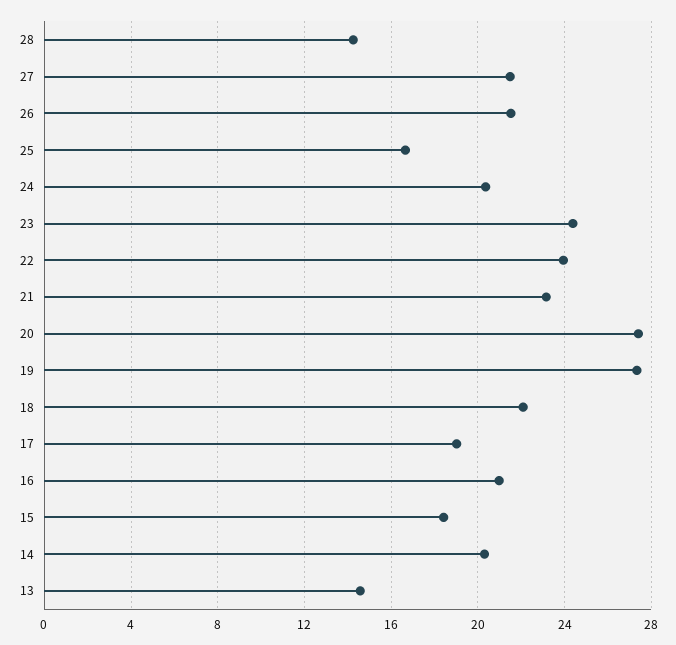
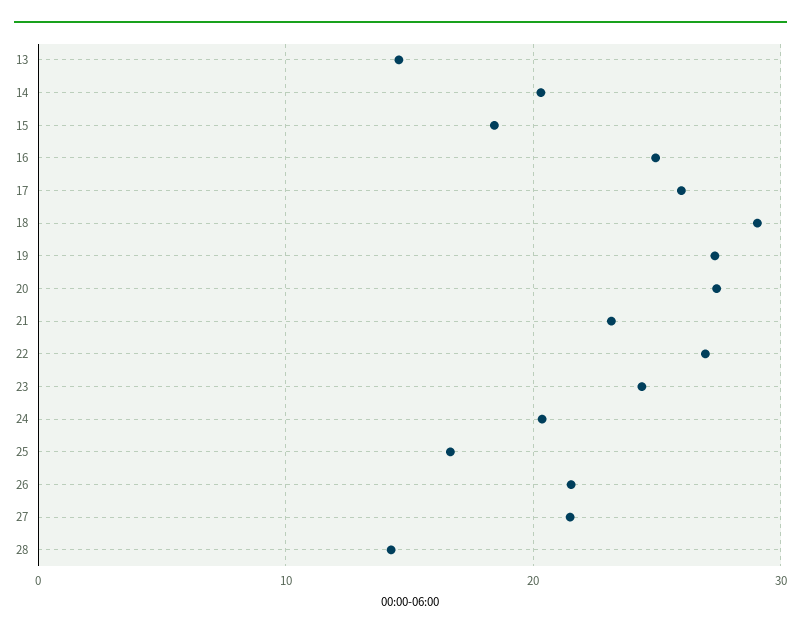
  {
    "28": 14.5,
    "27": 21.5,
    "26": 21.5,
    "25": 16.5,
    "24": 20.5,
    "23": 24.5,
-   "22": 24,
+   "22": 27,
    "21": 23,
    "20": 27.5,
    "19": 27.5,
-   "18": 22,
+   "18": 29,
-   "17": 19,
+   "17": 26,
-   "16": 21,
+   "16": 25,
    "15": 18.5,
    "14": 20.5,
    "13": 14.5
  }

